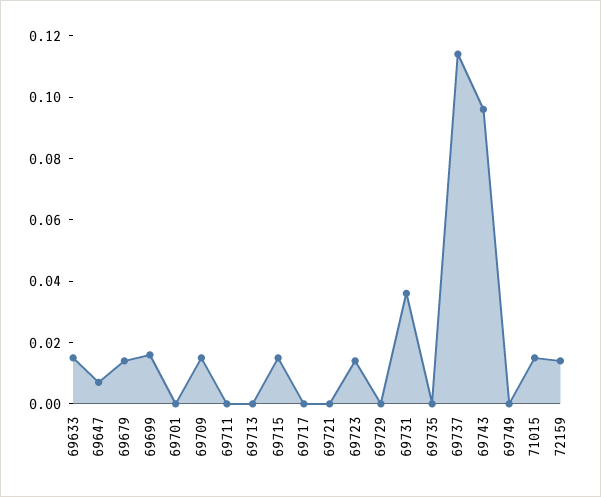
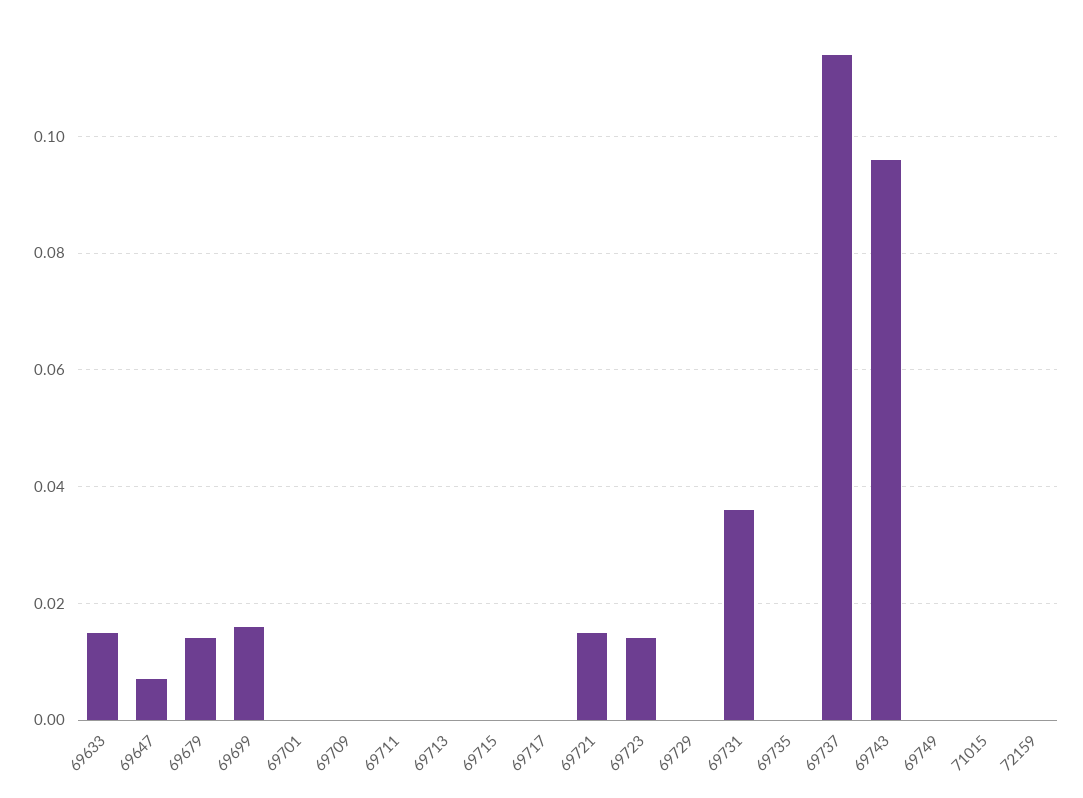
  {
    "69633": 0.015,
    "69647": 0.005,
    "69679": 0.015,
    "69699": 0.015,
    "69701": 0,
-   "69709": 0.015,
+   "69709": 0,
    "69711": 0,
    "69713": 0,
-   "69715": 0.015,
+   "69715": 0,
    "69717": 0,
-   "69721": 0,
+   "69721": 0.015,
    "69723": 0.015,
    "69729": 0,
    "69731": 0.035,
    "69735": 0,
    "69737": 0.115,
    "69743": 0.095,
    "69749": 0,
-   "71015": 0.015,
+   "71015": 0,
-   "72159": 0.015
+   "72159": 0
  }

